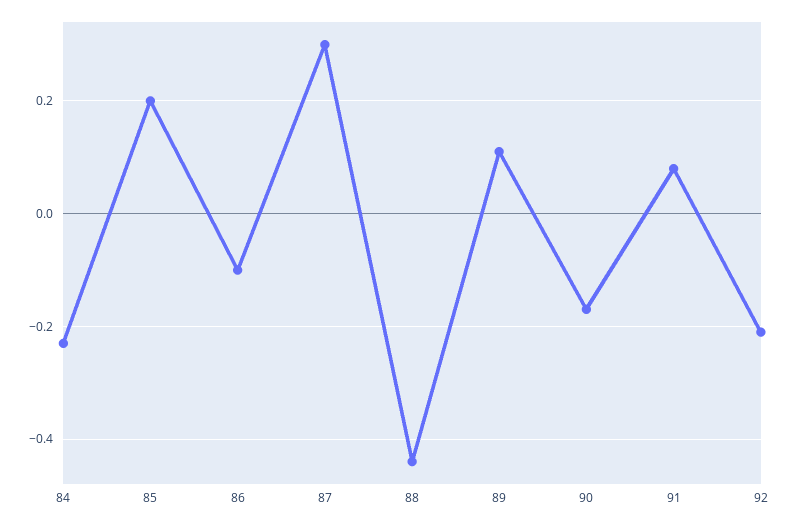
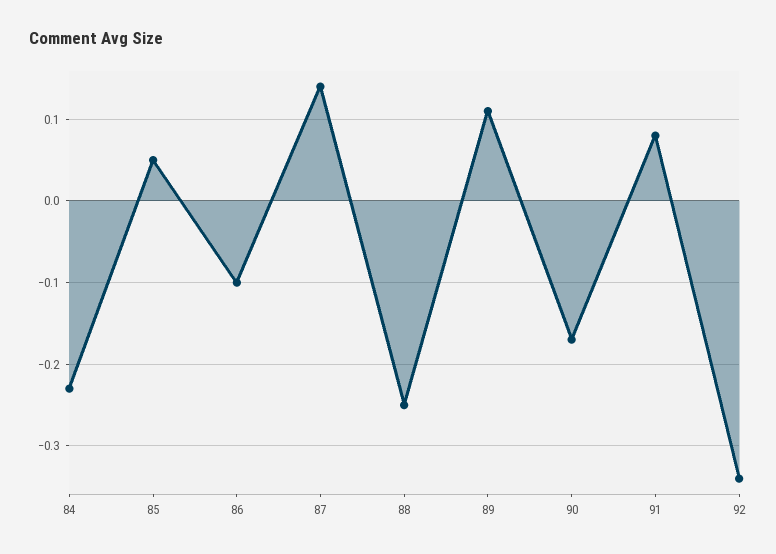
  {
    "84": -0.23,
-   "85": 0.2,
+   "85": 0.05,
    "86": -0.1,
-   "87": 0.3,
+   "87": 0.14,
-   "88": -0.45,
+   "88": -0.25,
    "89": 0.11,
    "90": -0.17,
    "91": 0.08,
-   "92": -0.2
+   "92": -0.34
  }

